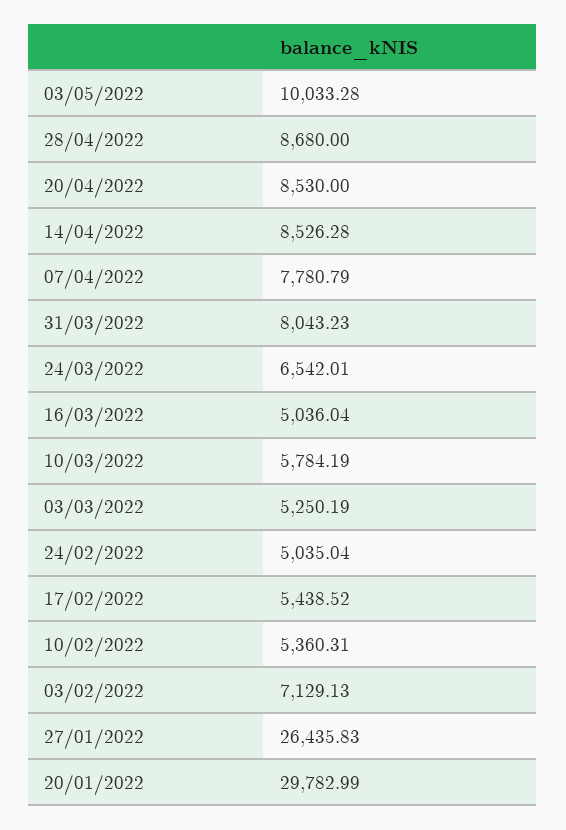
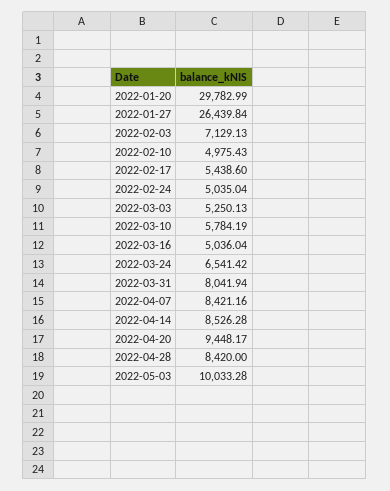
  {
    "03/05/2022": 10033.28,
-   "28/04/2022": 8680,
+   "28/04/2022": 8420,
-   "20/04/2022": 8530,
+   "20/04/2022": 9448.17,
    "14/04/2022": 8526.28,
-   "07/04/2022": 7780.79,
+   "07/04/2022": 8421.16,
-   "31/03/2022": 8043.23,
+   "31/03/2022": 8041.94,
-   "24/03/2022": 6542.01,
+   "24/03/2022": 6541.42,
    "16/03/2022": 5036.04,
    "10/03/2022": 5784.19,
-   "03/03/2022": 5250.19,
+   "03/03/2022": 5250.13,
    "24/02/2022": 5035.04,
-   "17/02/2022": 5438.52,
+   "17/02/2022": 5438.6,
-   "10/02/2022": 5360.31,
+   "10/02/2022": 4975.43,
    "03/02/2022": 7129.13,
-   "27/01/2022": 26435.83,
+   "27/01/2022": 26439.84,
    "20/01/2022": 29782.99
  }

